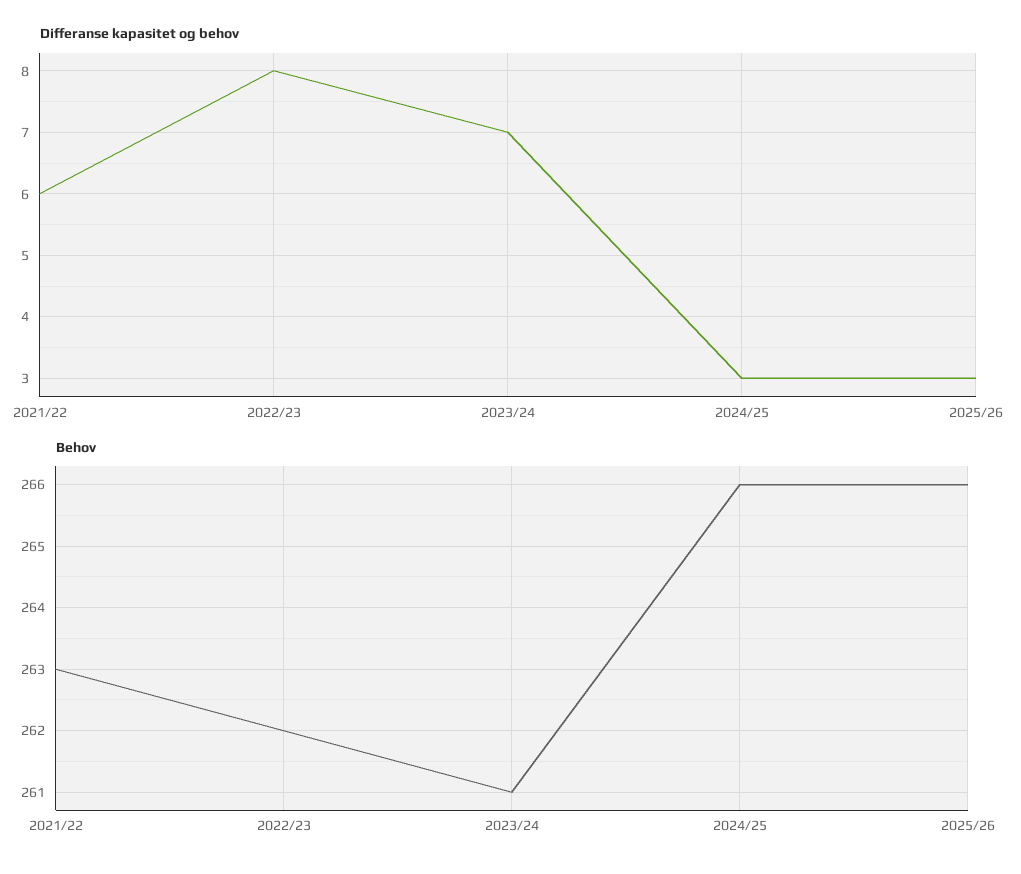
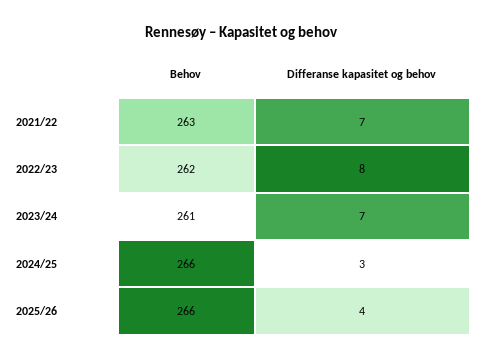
  {
    "Differanse kapasitet og behov": {
-     "2021/22": 6,
+     "2021/22": 7,
      "2022/23": 8,
      "2023/24": 7,
      "2024/25": 3,
-     "2025/26": 3
+     "2025/26": 4
    },
    "Behov": {
      "2021/22": 263,
      "2022/23": 262,
      "2023/24": 261,
      "2024/25": 266,
      "2025/26": 266
    }
  }

